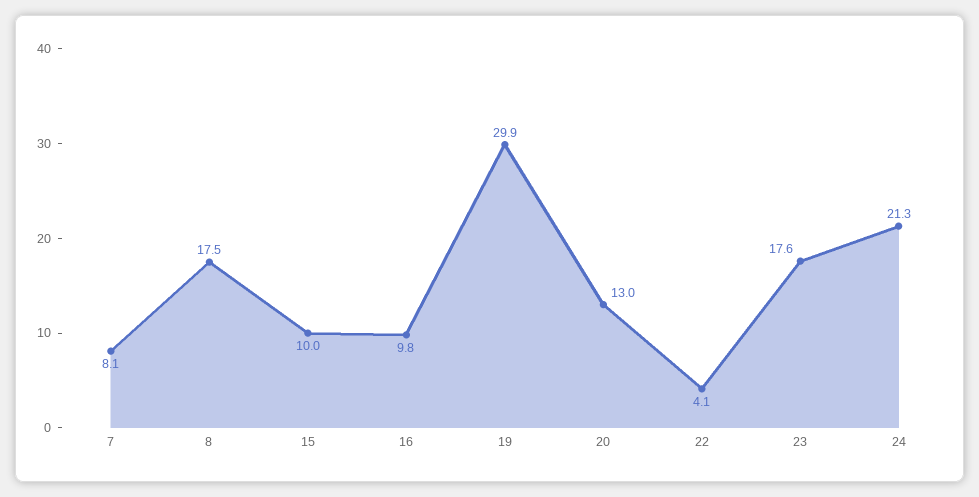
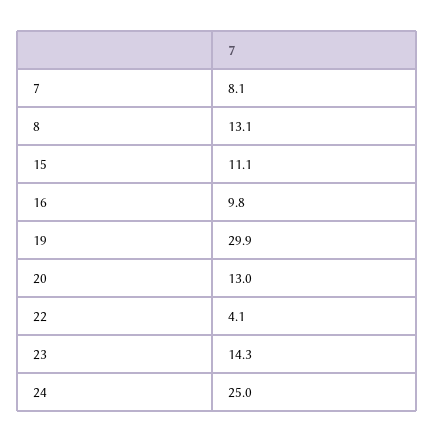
  {
    "7": 8.1,
-   "8": 17.5,
+   "8": 13.1,
-   "15": 10,
+   "15": 11.1,
    "16": 9.8,
    "19": 29.9,
    "20": 13,
    "22": 4.1,
-   "23": 17.6,
+   "23": 14.3,
-   "24": 21.3
+   "24": 25
  }

